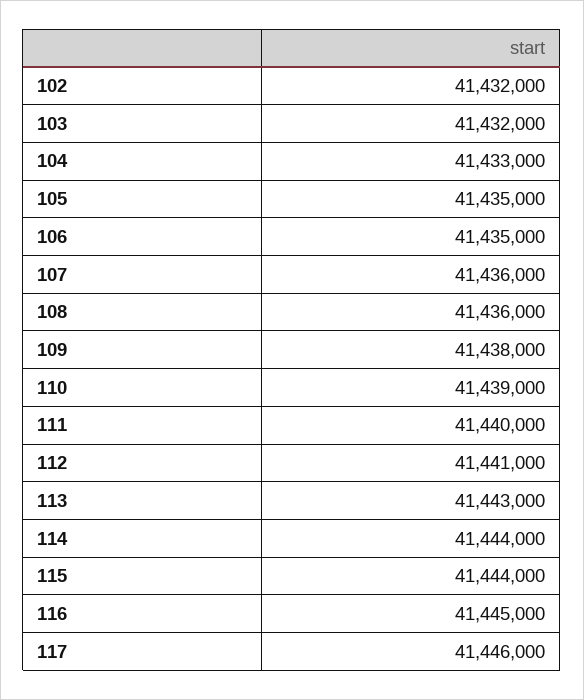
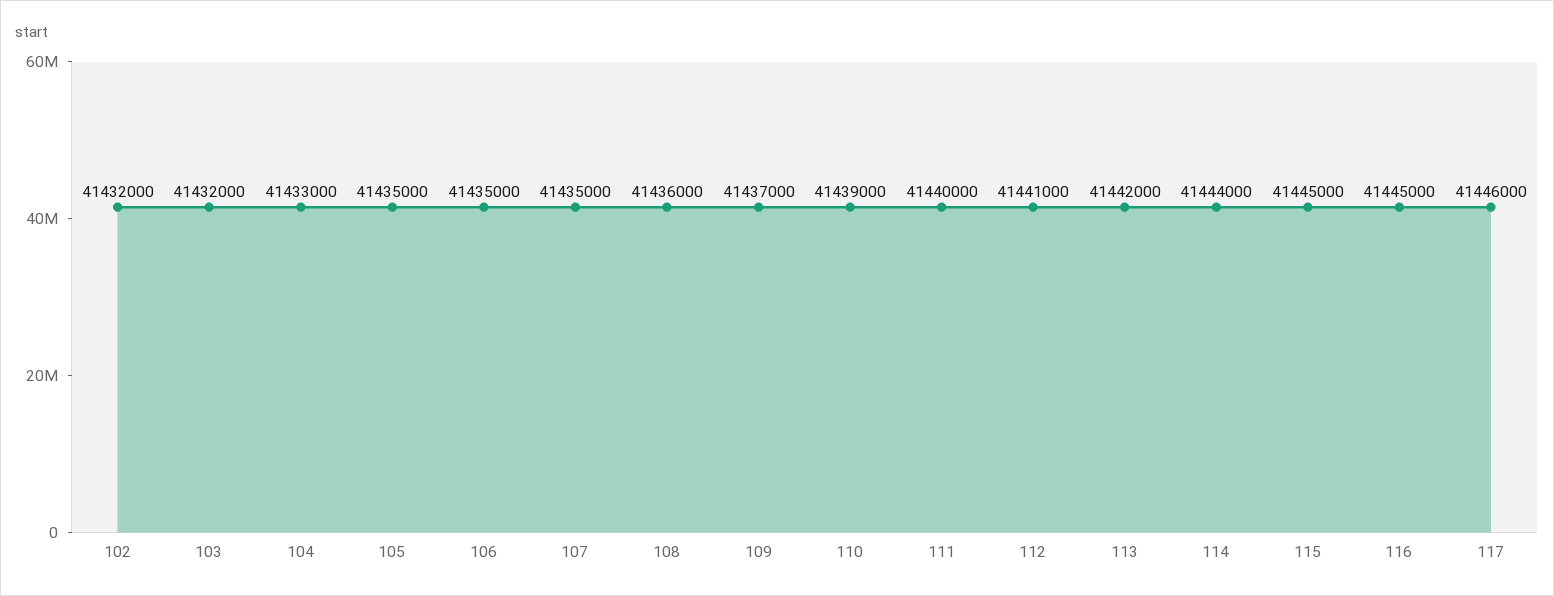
  {
    "102": 41432000,
    "103": 41432000,
    "104": 41433000,
    "105": 41435000,
    "106": 41435000,
-   "107": 41436000,
+   "107": 41435000,
    "108": 41436000,
-   "109": 41438000,
+   "109": 41437000,
    "110": 41439000,
    "111": 41440000,
    "112": 41441000,
-   "113": 41443000,
+   "113": 41442000,
    "114": 41444000,
-   "115": 41444000,
+   "115": 41445000,
    "116": 41445000,
    "117": 41446000
  }

